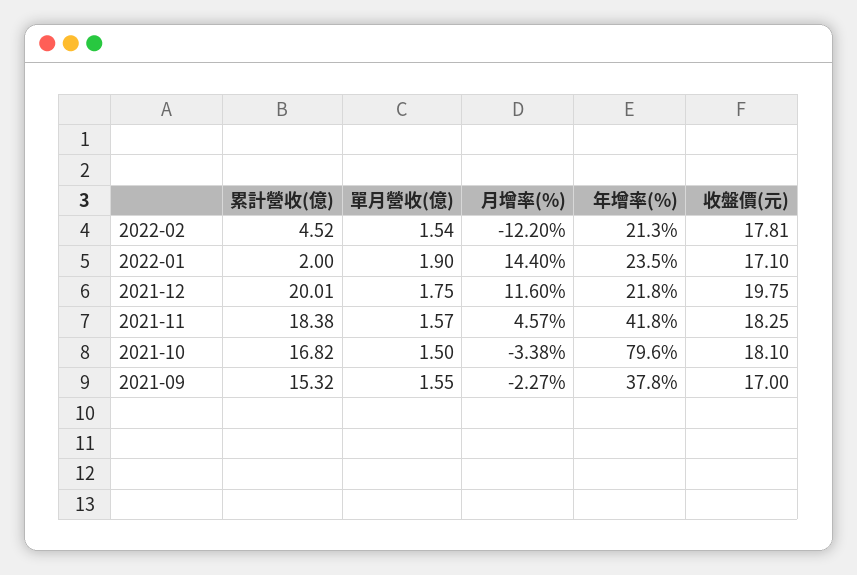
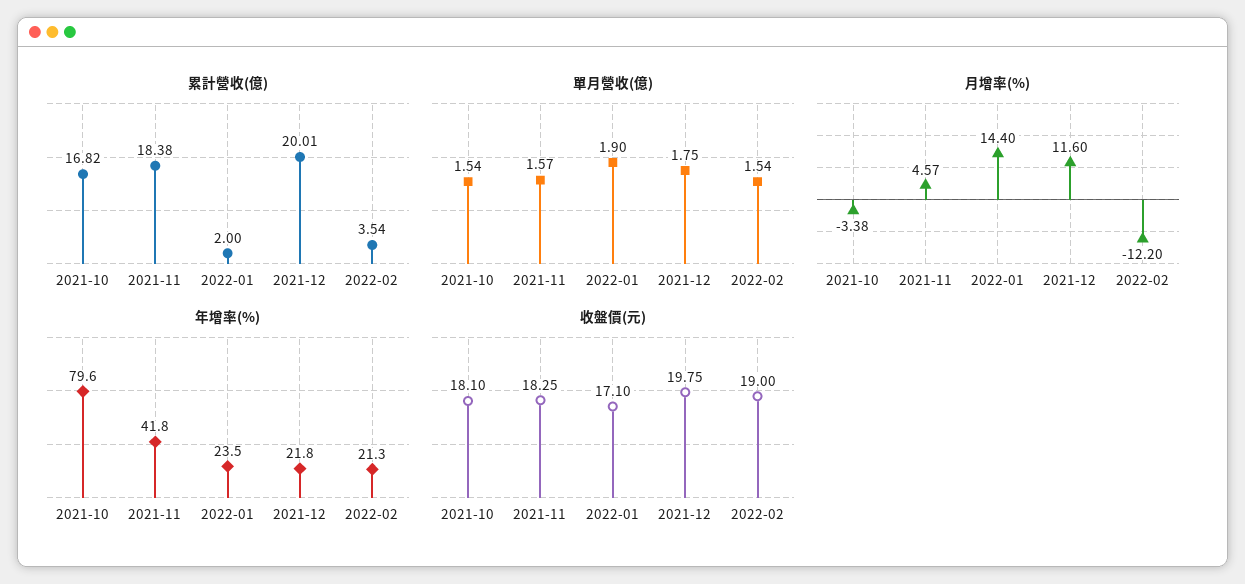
  {
    "累計營收(億)": {
-     "2022-02": 4.52,
+     "2022-02": 3.54,
      "2022-01": 2,
      "2021-12": 20.01,
      "2021-11": 18.38,
-     "2021-10": 16.82,
+     "2021-10": 16.82
-     "2021-09": 15.32
    },
    "單月營收(億)": {
      "2022-02": 1.54,
      "2022-01": 1.9,
      "2021-12": 1.75,
      "2021-11": 1.57,
-     "2021-10": 1.5,
+     "2021-10": 1.54
-     "2021-09": 1.55
    },
    "月增率(%)": {
      "2022-02": -12.2,
      "2022-01": 14.4,
      "2021-12": 11.6,
      "2021-11": 4.57,
-     "2021-10": -3.38,
+     "2021-10": -3.38
-     "2021-09": -2.27
    },
    "年增率(%)": {
      "2022-02": 21.3,
      "2022-01": 23.5,
      "2021-12": 21.8,
      "2021-11": 41.8,
-     "2021-10": 79.6,
+     "2021-10": 79.6
-     "2021-09": 37.8
    },
    "收盤價(元)": {
-     "2022-02": 17.81,
+     "2022-02": 19,
      "2022-01": 17.1,
      "2021-12": 19.75,
      "2021-11": 18.25,
-     "2021-10": 18.1,
+     "2021-10": 18.1
-     "2021-09": 17
    }
  }

